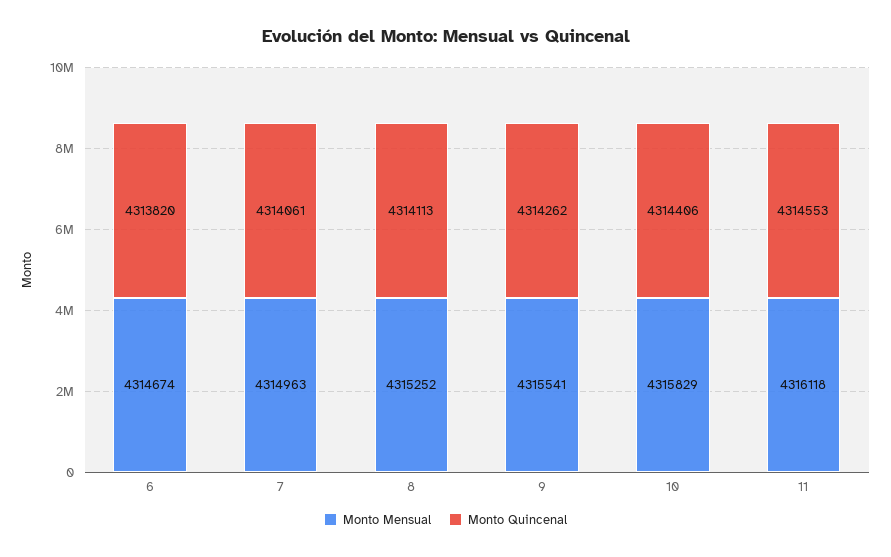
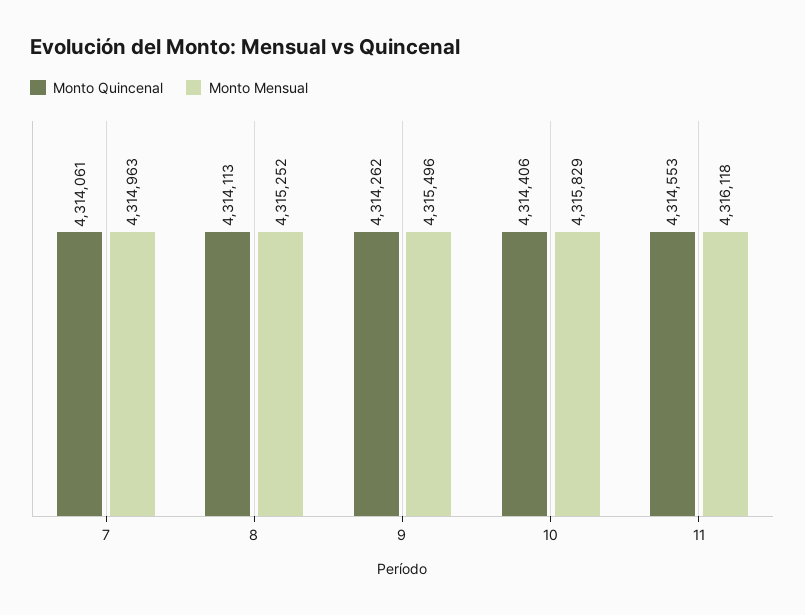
  {
    "Monto Mensual": {
-     "6": 4314674,
      "7": 4314963,
      "8": 4315252,
-     "9": 4315541,
+     "9": 4315496,
      "10": 4315829,
      "11": 4316118
    },
    "Monto Quincenal": {
-     "6": 4313820,
      "7": 4314061,
      "8": 4314113,
      "9": 4314262,
      "10": 4314406,
      "11": 4314553
    }
  }

